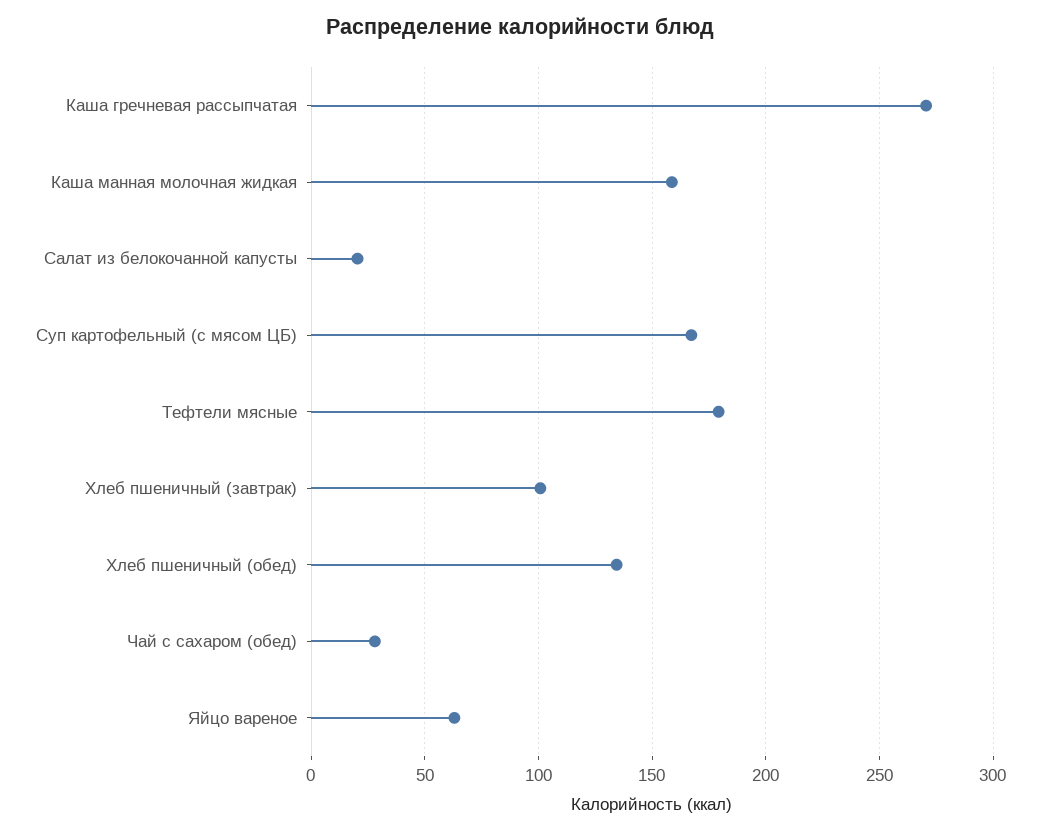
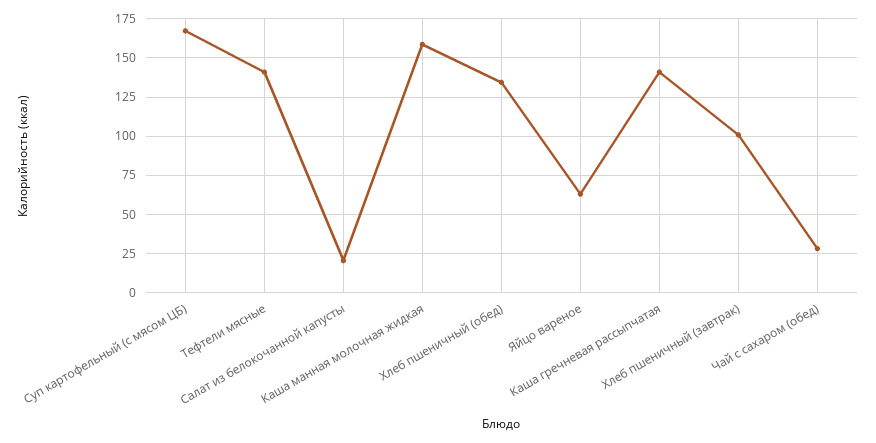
  {
-   "Каша гречневая рассыпчатая": 270,
+   "Каша гречневая рассыпчатая": 140,
    "Каша манная молочная жидкая": 160,
    "Салат из белокочанной капусты": 20,
    "Суп картофельный (с мясом ЦБ)": 165,
-   "Тефтели мясные": 180,
+   "Тефтели мясные": 140,
    "Хлеб пшеничный (завтрак)": 100,
    "Хлеб пшеничный (обед)": 135,
    "Чай с сахаром (обед)": 30,
    "Яйцо вареное": 65
  }

